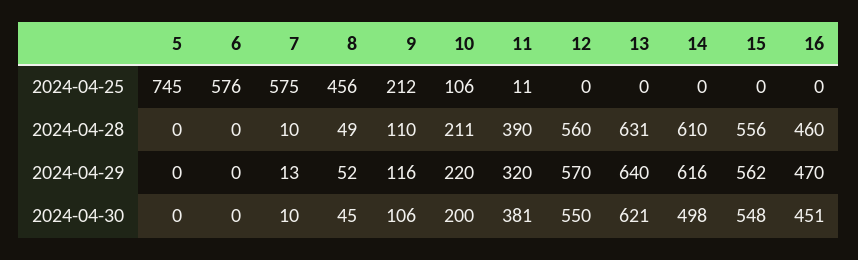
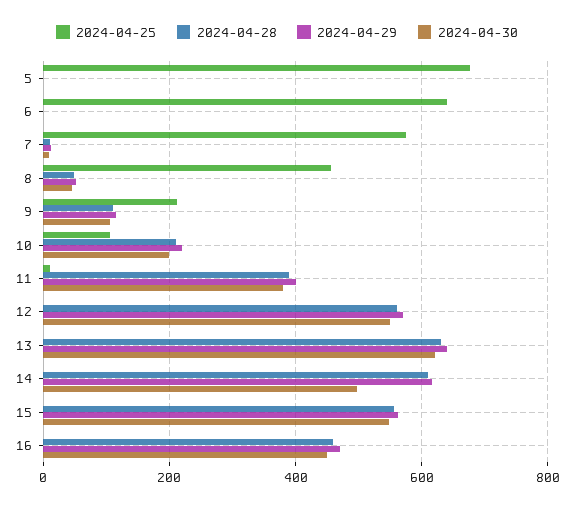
  {
    "2024-04-25": {
-     "5": 745,
+     "5": 680,
-     "6": 576,
+     "6": 640,
      "7": 575,
      "8": 456,
      "9": 212,
      "10": 106,
      "11": 11,
      "12": 0,
      "13": 0,
      "14": 0,
      "15": 0,
      "16": 0
    },
    "2024-04-28": {
      "5": 0,
      "6": 0,
      "7": 10,
      "8": 49,
      "9": 110,
      "10": 211,
      "11": 390,
      "12": 560,
      "13": 631,
      "14": 610,
      "15": 556,
      "16": 460
    },
    "2024-04-29": {
      "5": 0,
      "6": 0,
      "7": 13,
      "8": 52,
      "9": 116,
      "10": 220,
-     "11": 320,
+     "11": 400,
      "12": 570,
      "13": 640,
      "14": 616,
      "15": 562,
      "16": 470
    },
    "2024-04-30": {
      "5": 0,
      "6": 0,
      "7": 10,
      "8": 45,
      "9": 106,
      "10": 200,
      "11": 381,
      "12": 550,
      "13": 621,
      "14": 498,
      "15": 548,
      "16": 451
    }
  }

